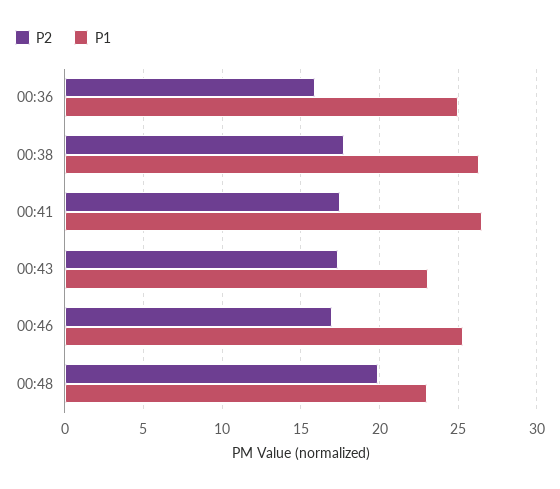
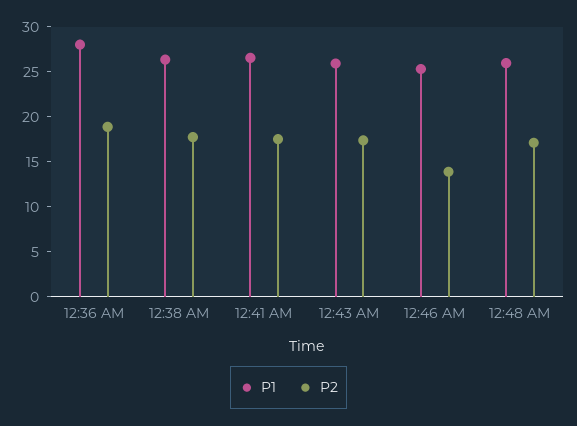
  {
    "P2": {
-     "00:36": 16,
+     "00:36": 19,
      "00:38": 17.5,
      "00:41": 17.5,
      "00:43": 17.5,
-     "00:46": 17,
+     "00:46": 14,
-     "00:48": 20
+     "00:48": 17
    },
    "P1": {
-     "00:36": 25,
+     "00:36": 28,
      "00:38": 26.5,
      "00:41": 26.5,
-     "00:43": 23,
+     "00:43": 26,
      "00:46": 25.5,
-     "00:48": 23
+     "00:48": 26
    }
  }

